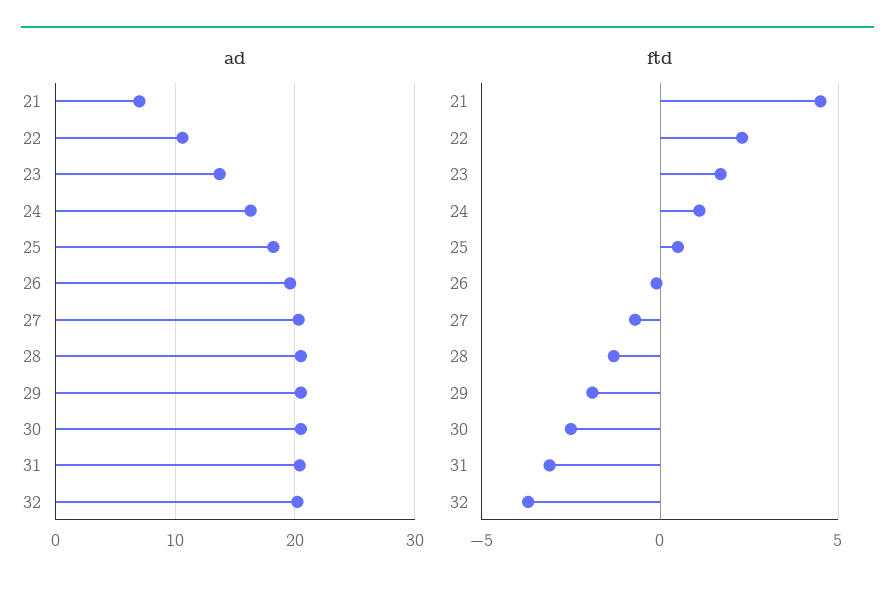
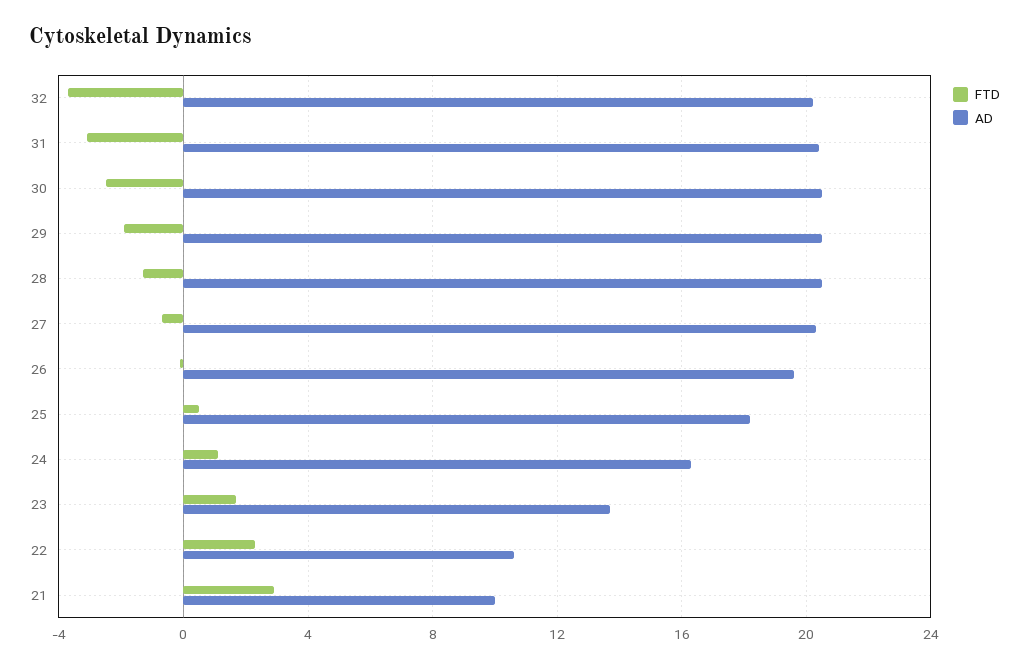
  {
    "ad": {
-     "21": 7,
+     "21": 10,
      "22": 10.5,
      "23": 13.5,
      "24": 16.5,
      "25": 18,
      "26": 19.5,
      "27": 20.5,
      "28": 20.5,
      "29": 20.5,
      "30": 20.5,
      "31": 20.5,
      "32": 20
    },
    "ftd": {
-     "21": 4.5,
+     "21": 3,
      "22": 2.5,
      "23": 1.5,
      "24": 1,
      "25": 0.5,
      "26": 0,
      "27": -0.5,
      "28": -1.5,
      "29": -2,
      "30": -2.5,
      "31": -3,
      "32": -3.5
    }
  }

